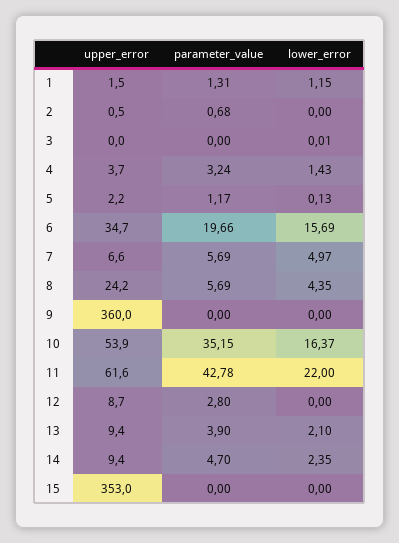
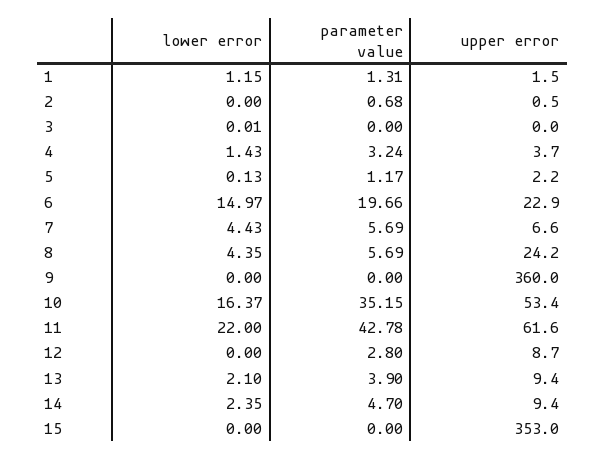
  {
    "upper_error": {
      "1": 1.5,
      "2": 0.5,
      "3": 0,
      "4": 3.7,
      "5": 2.2,
-     "6": 34.7,
+     "6": 22.9,
      "7": 6.6,
      "8": 24.2,
      "9": 360,
-     "10": 53.9,
+     "10": 53.4,
      "11": 61.6,
      "12": 8.7,
      "13": 9.4,
      "14": 9.4,
      "15": 353
    },
    "parameter_value": {
      "1": 1.31,
      "2": 0.68,
      "3": 0,
      "4": 3.24,
      "5": 1.17,
      "6": 19.66,
      "7": 5.69,
      "8": 5.69,
      "9": 0,
      "10": 35.15,
      "11": 42.78,
      "12": 2.8,
      "13": 3.9,
      "14": 4.7,
      "15": 0
    },
    "lower_error": {
      "1": 1.15,
      "2": 0,
      "3": 0.01,
      "4": 1.43,
      "5": 0.13,
-     "6": 15.69,
+     "6": 14.97,
-     "7": 4.97,
+     "7": 4.43,
      "8": 4.35,
      "9": 0,
      "10": 16.37,
      "11": 22,
      "12": 0,
      "13": 2.1,
      "14": 2.35,
      "15": 0
    }
  }

